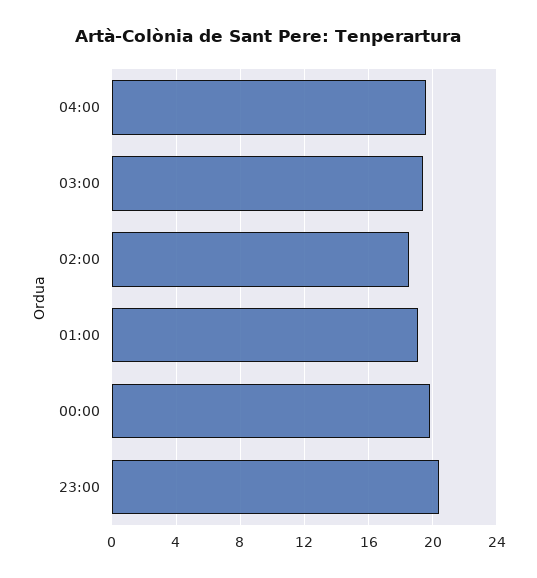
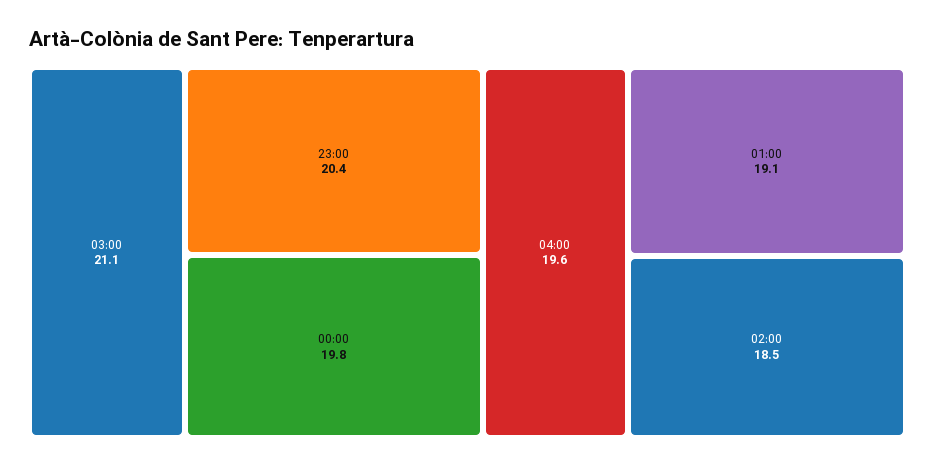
  {
    "04:00": 19.6,
-   "03:00": 19.5,
+   "03:00": 21.1,
    "02:00": 18.5,
    "01:00": 19.1,
    "00:00": 19.8,
    "23:00": 20.4
  }

